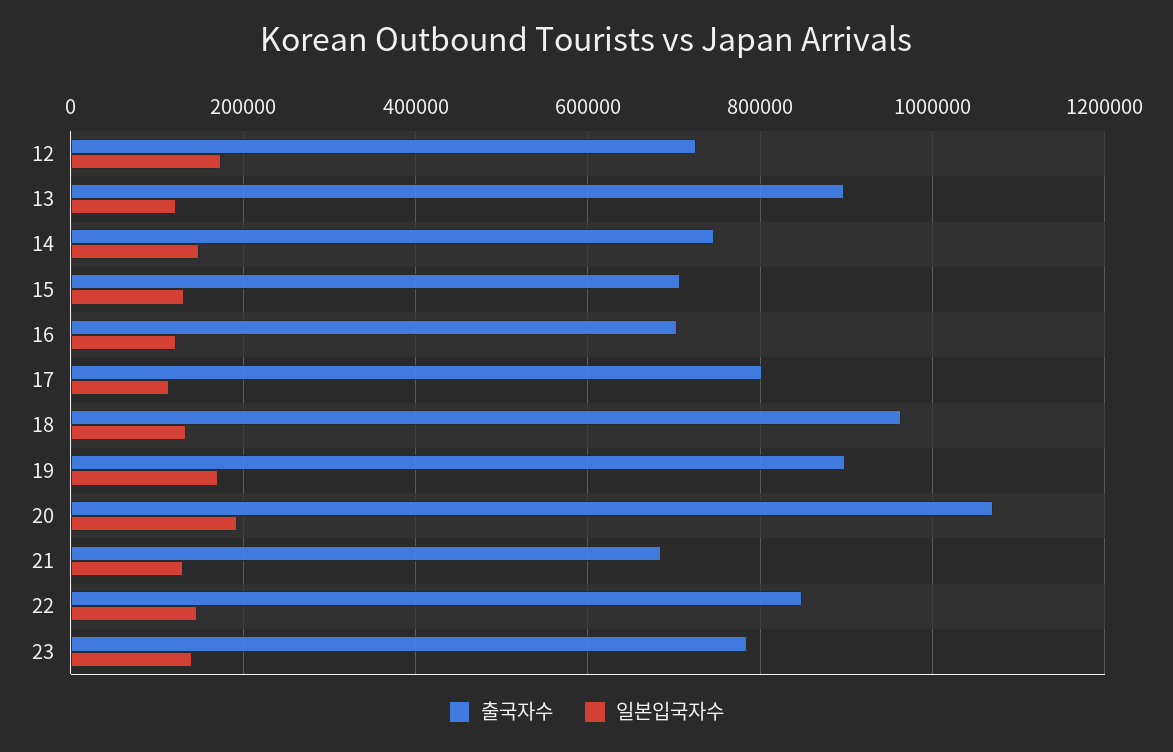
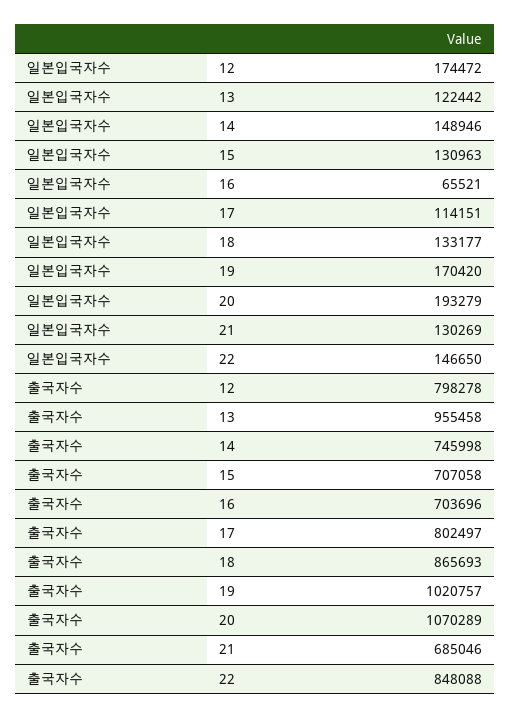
  {
    "출국자수": {
-     "12": 720000,
+     "12": 798278,
-     "13": 900000,
+     "13": 955458,
      "14": 745998,
      "15": 707058,
      "16": 703696,
      "17": 802497,
-     "18": 960000,
+     "18": 865693,
-     "19": 900000,
+     "19": 1020757,
      "20": 1070289,
      "21": 685046,
-     "22": 848088,
+     "22": 848088
-     "23": 780000
    },
    "일본입국자수": {
      "12": 174472,
      "13": 122442,
      "14": 148946,
      "15": 130963,
-     "16": 120000,
+     "16": 65521,
      "17": 114151,
      "18": 133177,
      "19": 170420,
      "20": 193279,
      "21": 130269,
-     "22": 146650,
+     "22": 146650
-     "23": 140000
    }
  }

